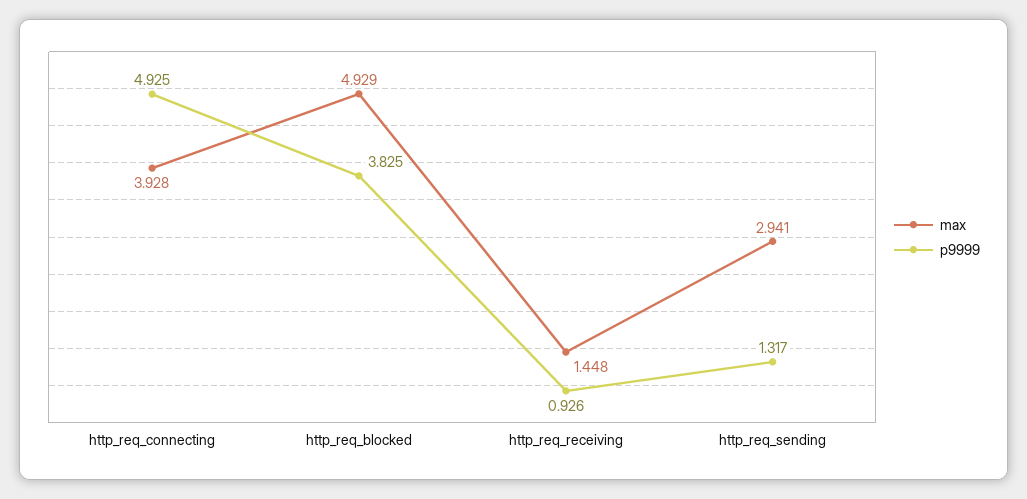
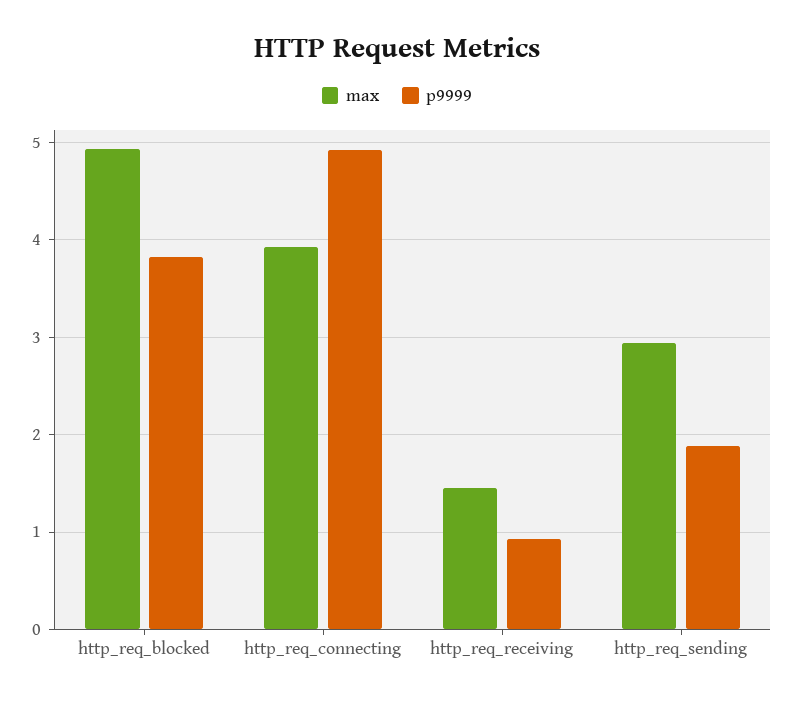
  {
    "max": {
      "http_req_connecting": 3.928,
      "http_req_blocked": 4.929,
      "http_req_receiving": 1.448,
      "http_req_sending": 2.941
    },
    "p9999": {
      "http_req_connecting": 4.925,
      "http_req_blocked": 3.825,
      "http_req_receiving": 0.926,
-     "http_req_sending": 1.317
+     "http_req_sending": 1.9
    }
  }

